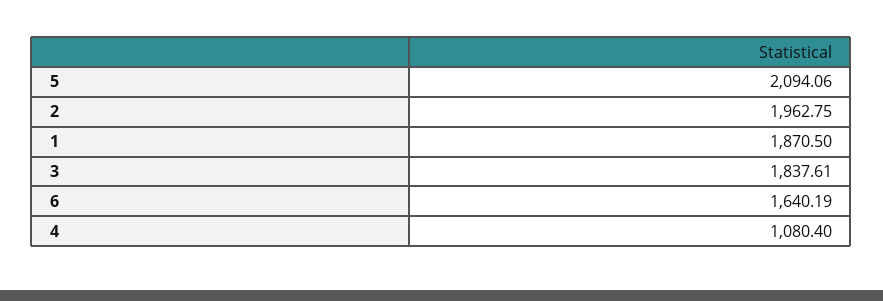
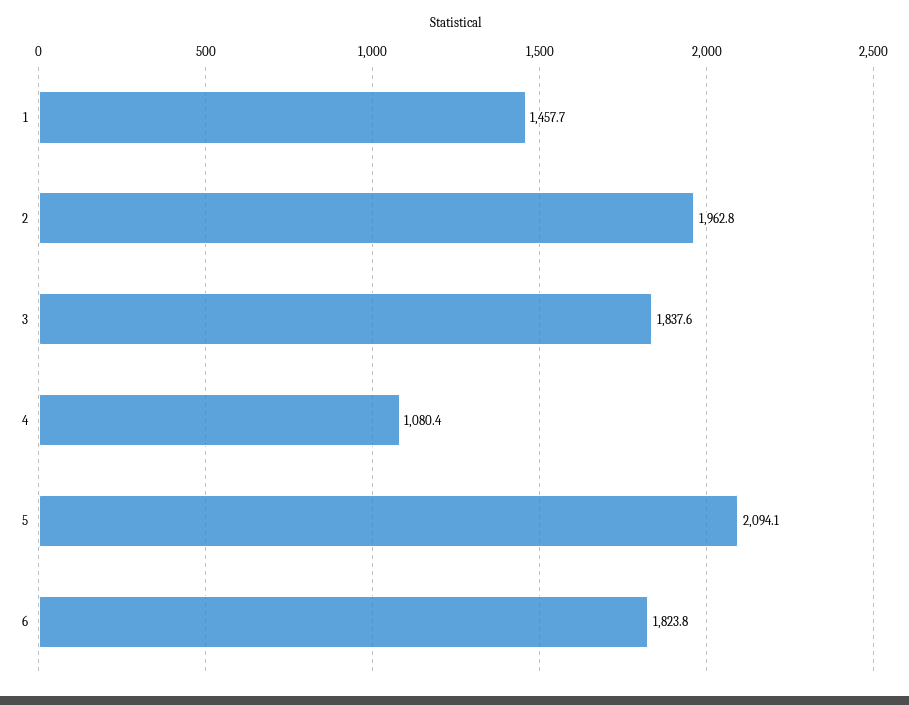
  {
    "5": 2094.06,
    "2": 1962.75,
-   "1": 1870.5,
+   "1": 1457.7,
    "3": 1837.61,
-   "6": 1640.19,
+   "6": 1823.8,
    "4": 1080.4
  }

